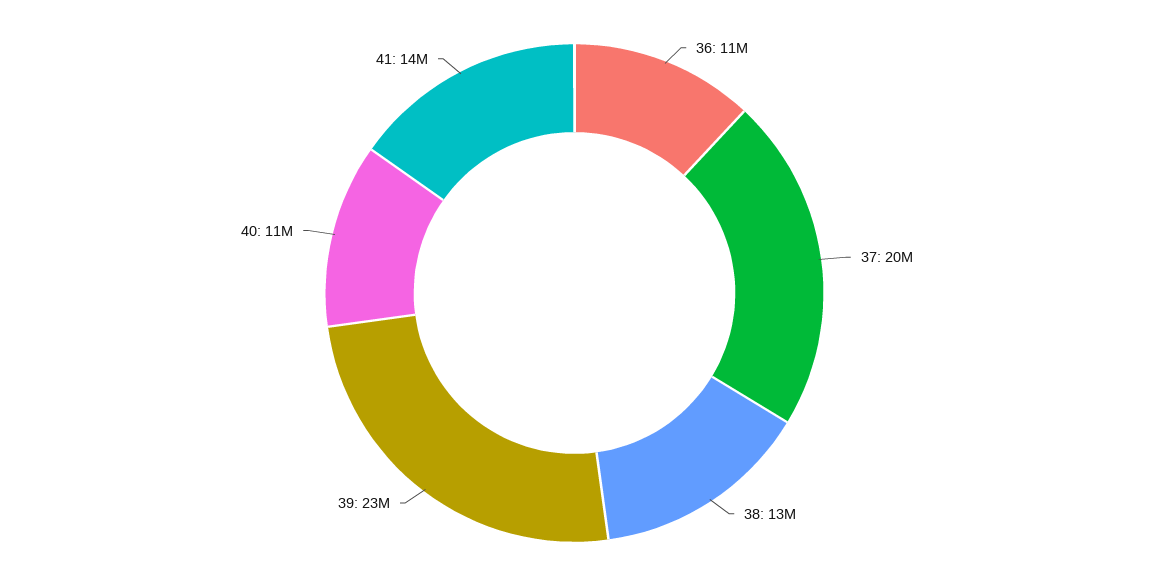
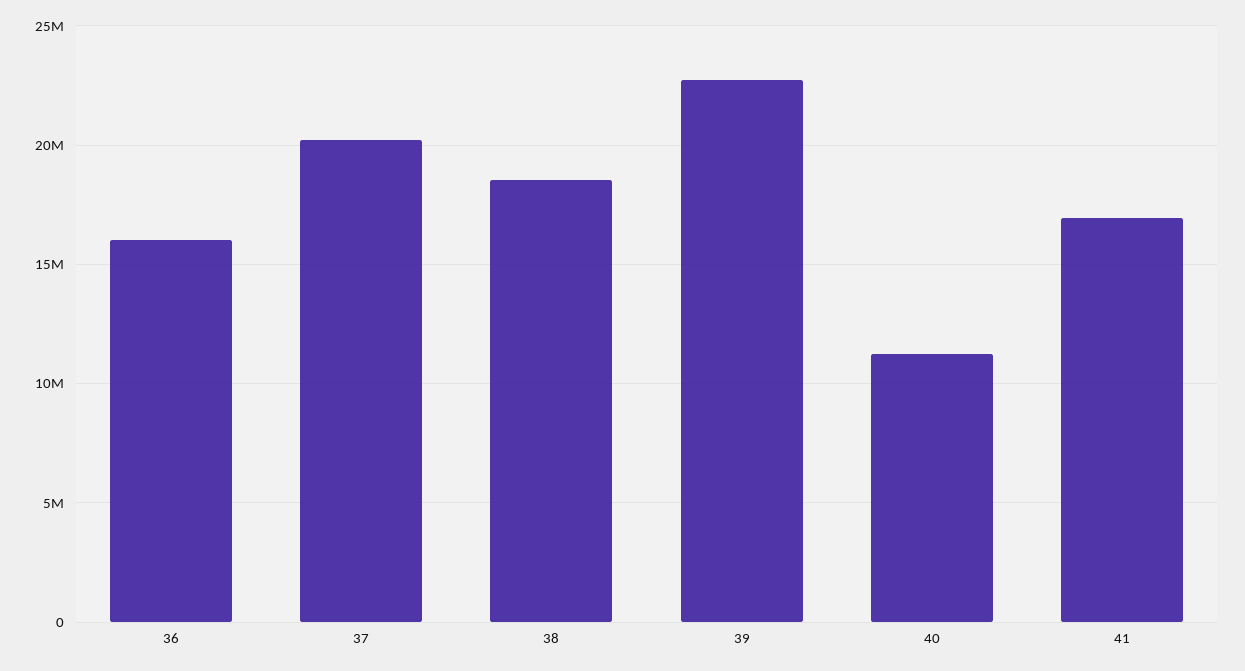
  {
-   "36": 11000000,
+   "36": 16000000,
    "37": 20000000,
-   "38": 13000000,
+   "38": 18500000,
    "39": 23000000,
    "40": 11000000,
-   "41": 14000000
+   "41": 17000000
  }

